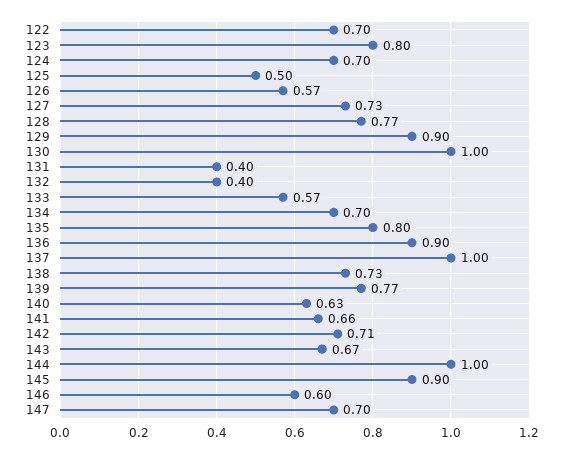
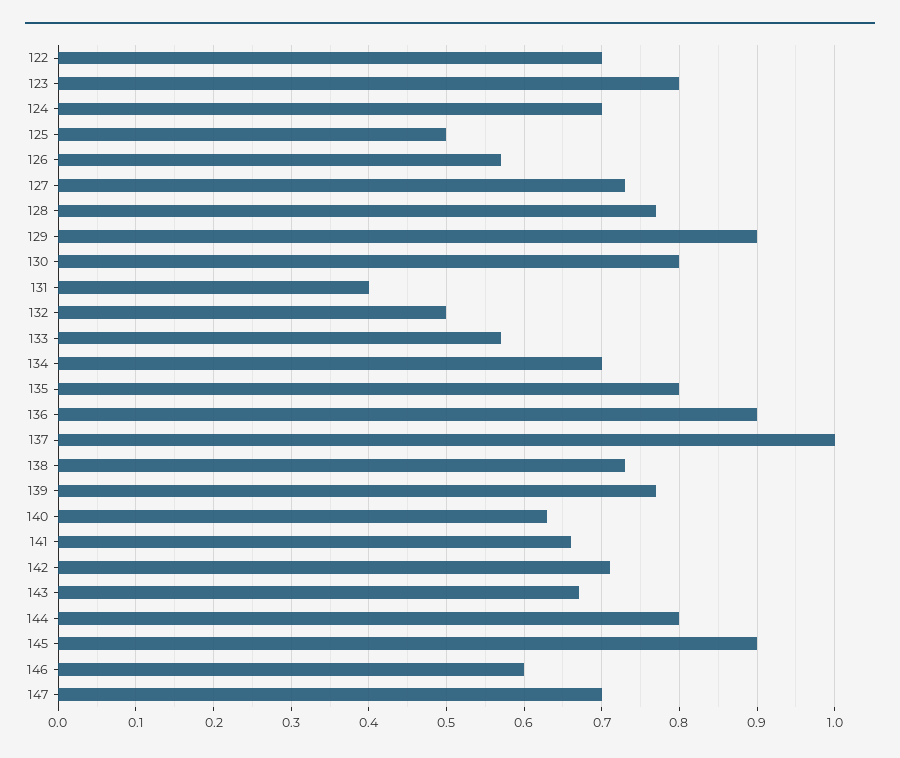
  {
    "122": 0.7,
    "123": 0.8,
    "124": 0.7,
    "125": 0.5,
    "126": 0.57,
    "127": 0.73,
    "128": 0.77,
    "129": 0.9,
-   "130": 1,
+   "130": 0.8,
    "131": 0.4,
-   "132": 0.4,
+   "132": 0.5,
    "133": 0.57,
    "134": 0.7,
    "135": 0.8,
    "136": 0.9,
    "137": 1,
    "138": 0.73,
    "139": 0.77,
    "140": 0.63,
    "141": 0.66,
    "142": 0.71,
    "143": 0.67,
-   "144": 1,
+   "144": 0.8,
    "145": 0.9,
    "146": 0.6,
    "147": 0.7
  }

